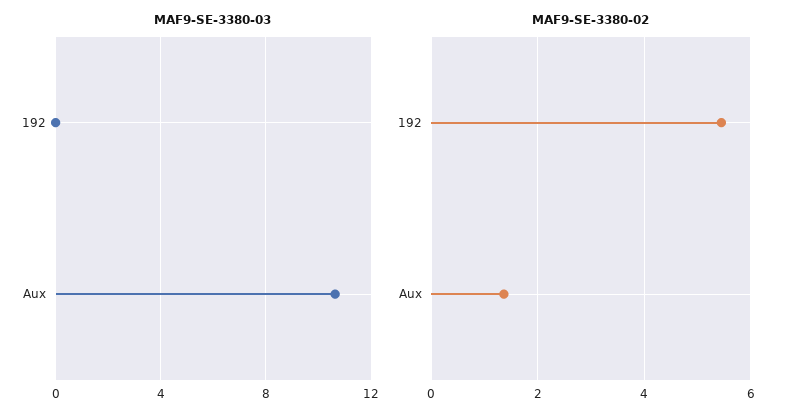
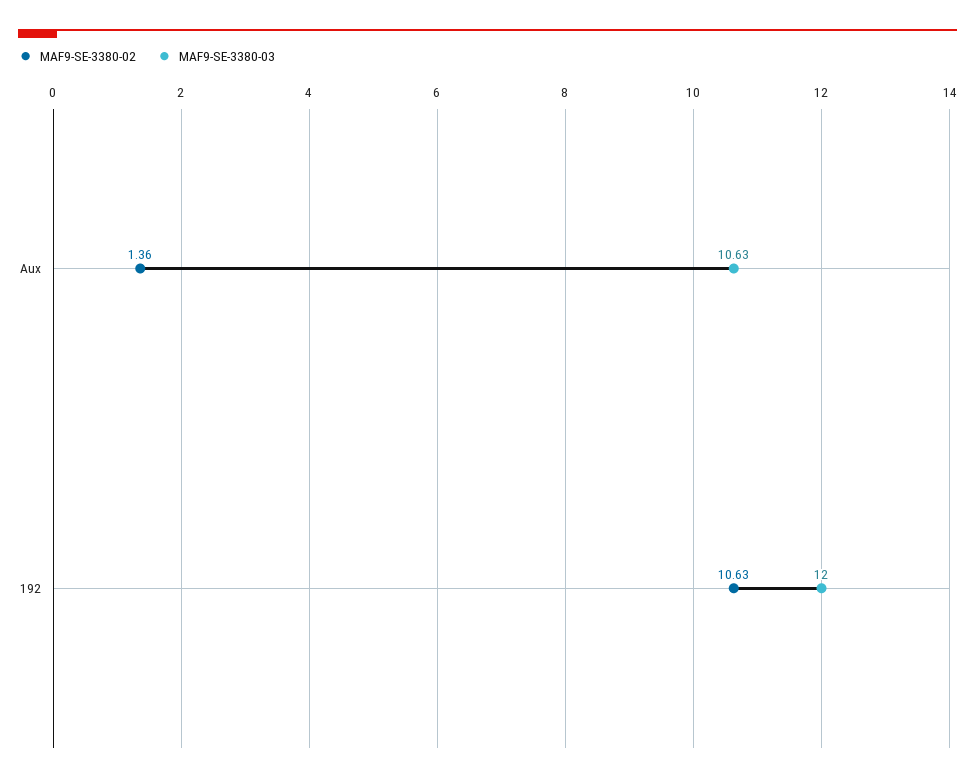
  {
    "MAF9-SE-3380-03": {
-     "192": 0,
+     "192": 12,
      "Aux": 10.63
    },
    "MAF9-SE-3380-02": {
-     "192": 5.4,
+     "192": 10.63,
      "Aux": 1.36
    }
  }

